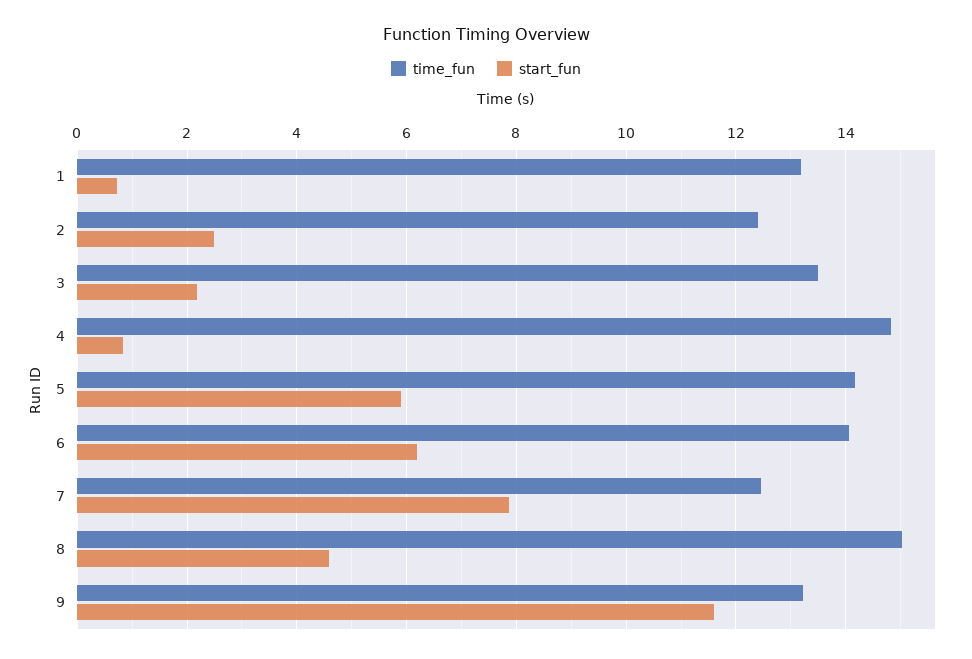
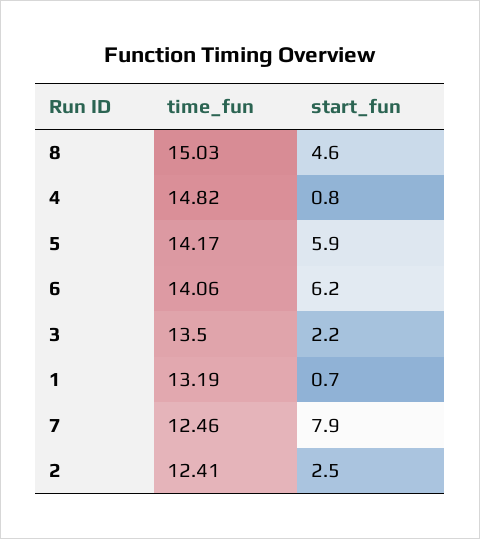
  {
    "time_fun": {
      "1": 13.19,
      "2": 12.41,
      "3": 13.5,
      "4": 14.82,
      "5": 14.17,
      "6": 14.06,
      "7": 12.46,
-     "8": 15.03,
+     "8": 15.03
-     "9": 13.2
    },
    "start_fun": {
      "1": 0.7,
      "2": 2.5,
      "3": 2.2,
      "4": 0.8,
      "5": 5.9,
      "6": 6.2,
      "7": 7.9,
-     "8": 4.6,
+     "8": 4.6
-     "9": 11.6
    }
  }

